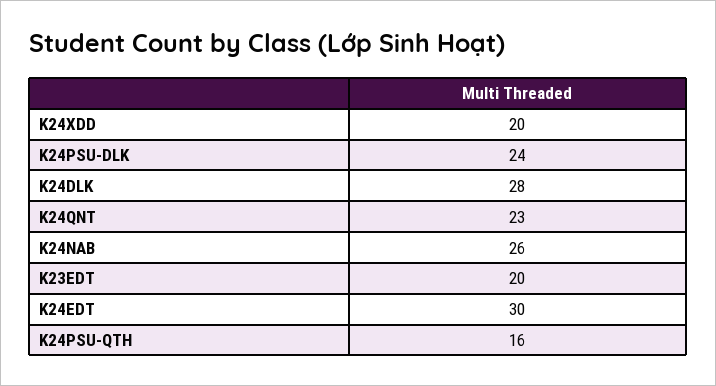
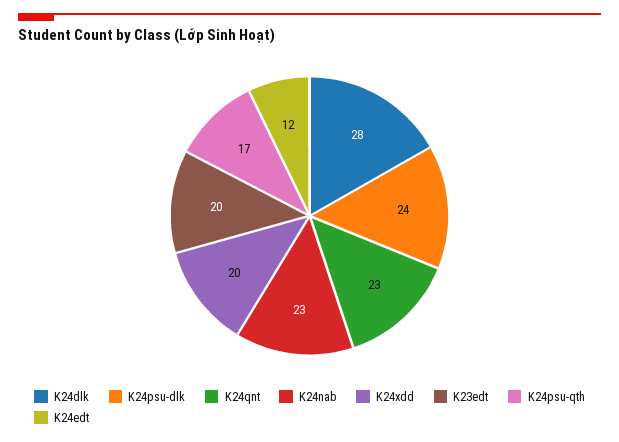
  {
    "K24XDD": 20,
    "K24PSU-DLK": 24,
    "K24DLK": 28,
    "K24QNT": 23,
-   "K24NAB": 26,
+   "K24NAB": 23,
    "K23EDT": 20,
-   "K24EDT": 30,
+   "K24EDT": 12,
-   "K24PSU-QTH": 16
+   "K24PSU-QTH": 17
  }

